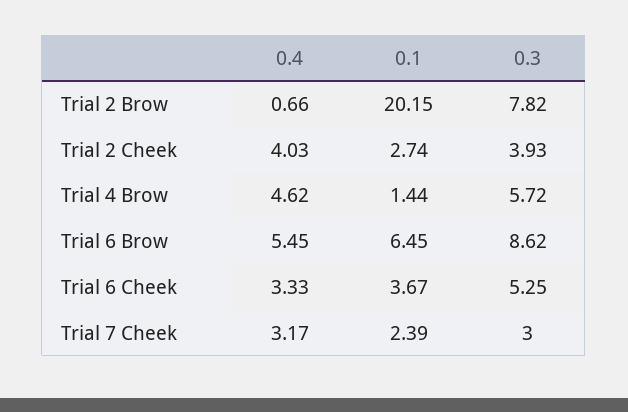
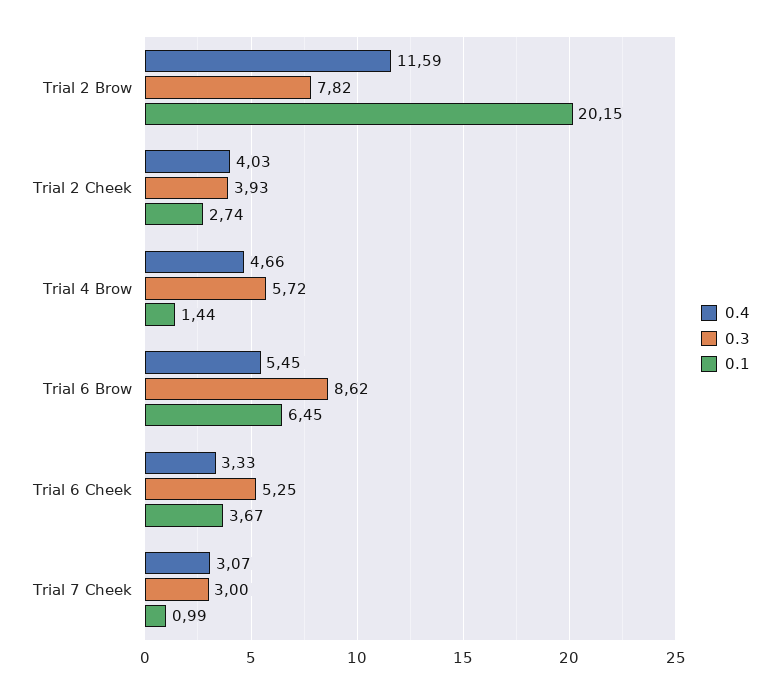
  {
    "0.4": {
-     "Trial 2 Brow": 0.66,
+     "Trial 2 Brow": 11.59,
      "Trial 2 Cheek": 4.03,
-     "Trial 4 Brow": 4.62,
+     "Trial 4 Brow": 4.66,
      "Trial 6 Brow": 5.45,
      "Trial 6 Cheek": 3.33,
-     "Trial 7 Cheek": 3.17
+     "Trial 7 Cheek": 3.07
    },
    "0.1": {
      "Trial 2 Brow": 20.15,
      "Trial 2 Cheek": 2.74,
      "Trial 4 Brow": 1.44,
      "Trial 6 Brow": 6.45,
      "Trial 6 Cheek": 3.67,
-     "Trial 7 Cheek": 2.39
+     "Trial 7 Cheek": 0.99
    },
    "0.3": {
      "Trial 2 Brow": 7.82,
      "Trial 2 Cheek": 3.93,
      "Trial 4 Brow": 5.72,
      "Trial 6 Brow": 8.62,
      "Trial 6 Cheek": 5.25,
      "Trial 7 Cheek": 3
    }
  }

